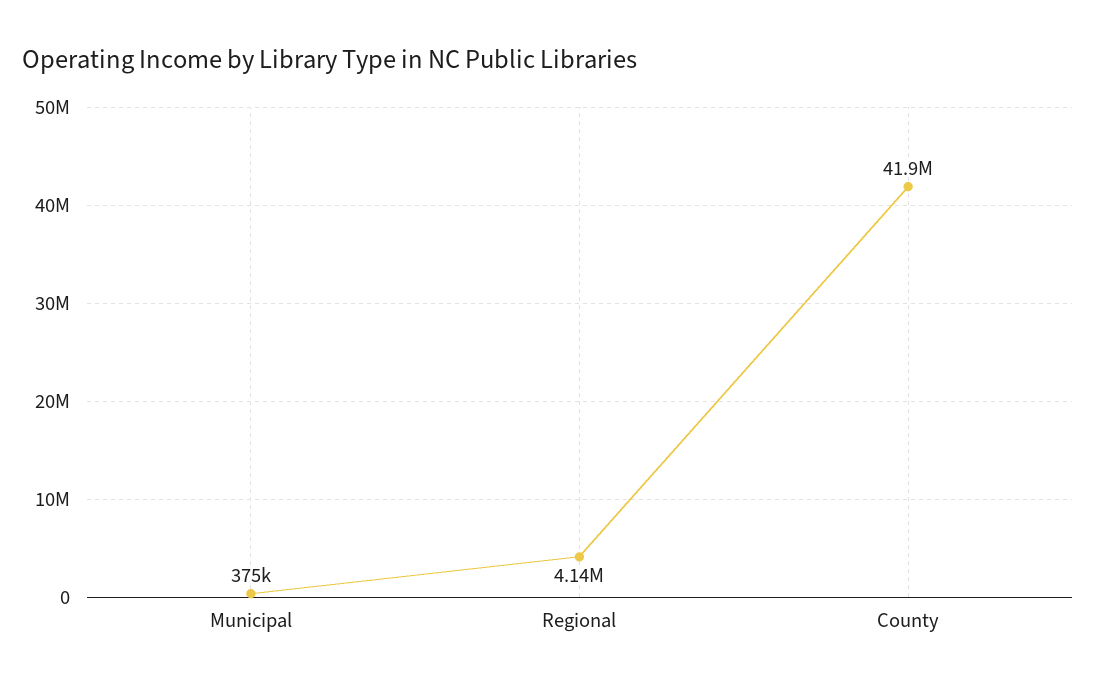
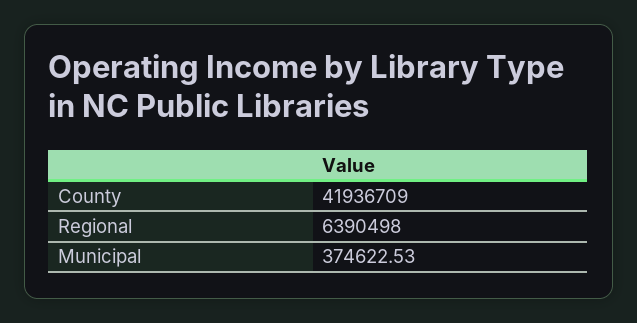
  {
    "Municipal": 374622.53,
-   "Regional": 4140000,
+   "Regional": 6390498,
    "County": 41936709
  }

